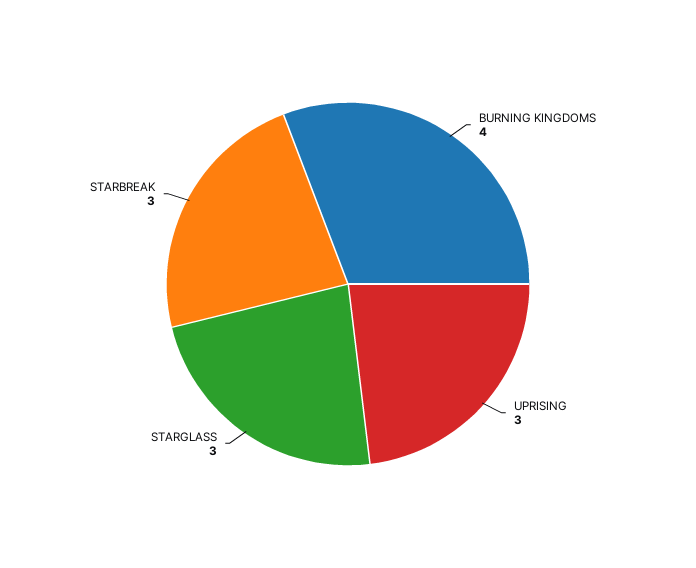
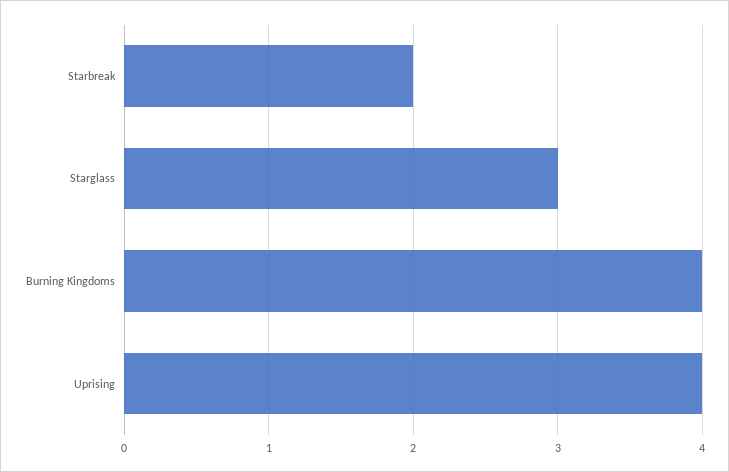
  {
    "BURNING KINGDOMS": 4,
-   "UPRISING": 3,
+   "UPRISING": 4,
    "STARGLASS": 3,
-   "STARBREAK": 3
+   "STARBREAK": 2
  }

